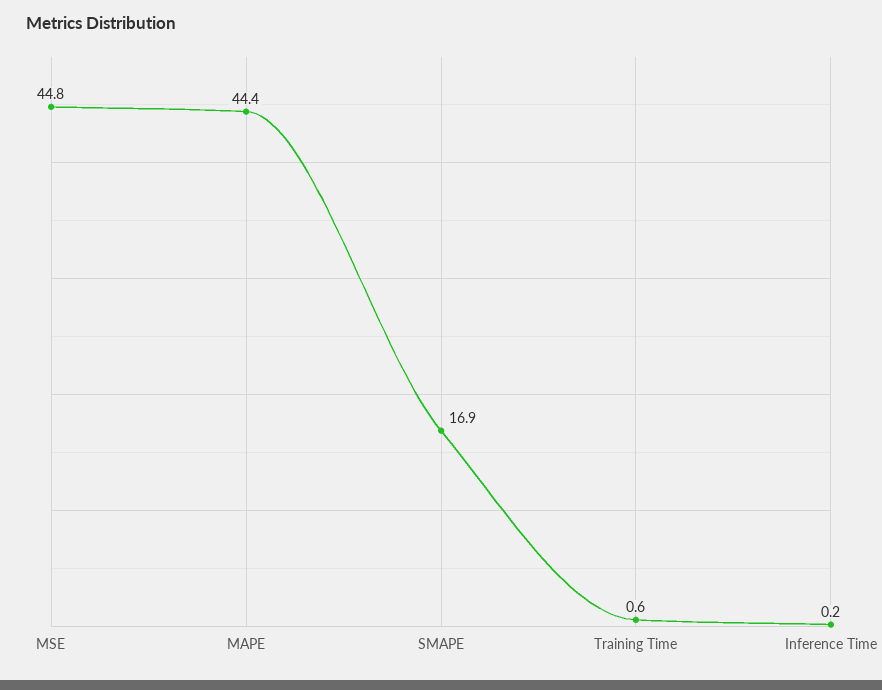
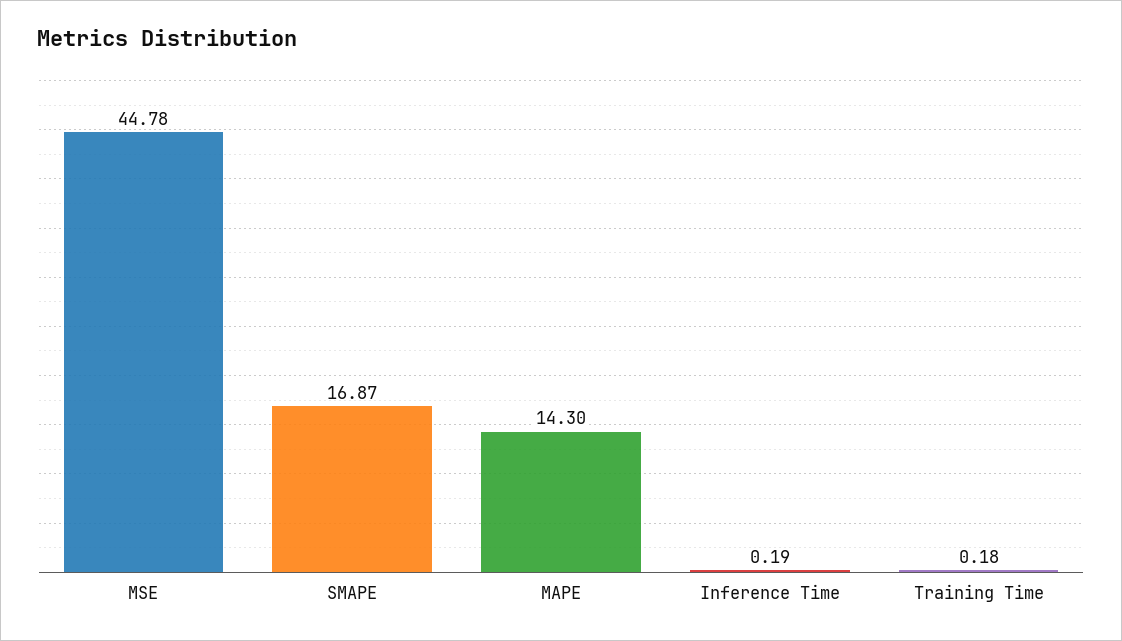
  {
    "MSE": 44.78,
-   "MAPE": 44.4,
+   "MAPE": 14.3,
    "SMAPE": 16.87,
-   "Training Time": 0.6,
+   "Training Time": 0.18,
    "Inference Time": 0.19
  }

